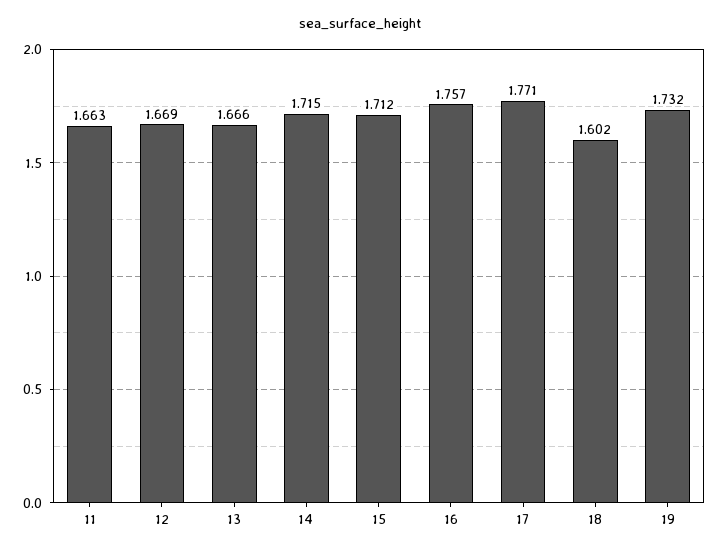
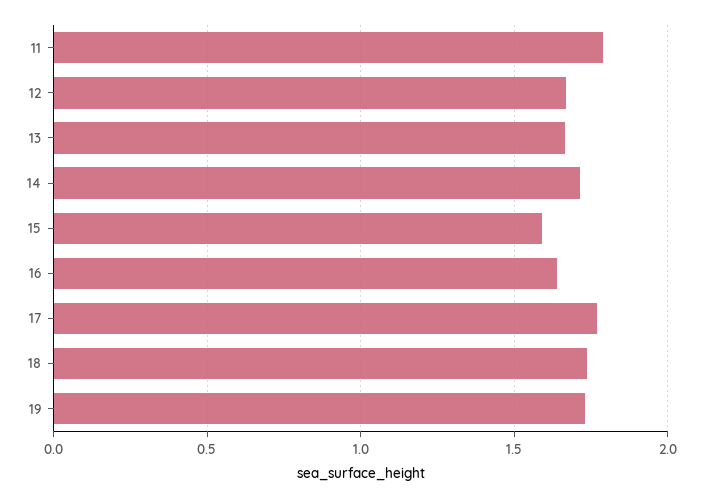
  {
-   "11": 1.663,
+   "11": 1.8,
    "12": 1.669,
    "13": 1.666,
    "14": 1.715,
-   "15": 1.712,
+   "15": 1.6,
-   "16": 1.757,
+   "16": 1.65,
    "17": 1.771,
-   "18": 1.602,
+   "18": 1.75,
    "19": 1.732
  }

